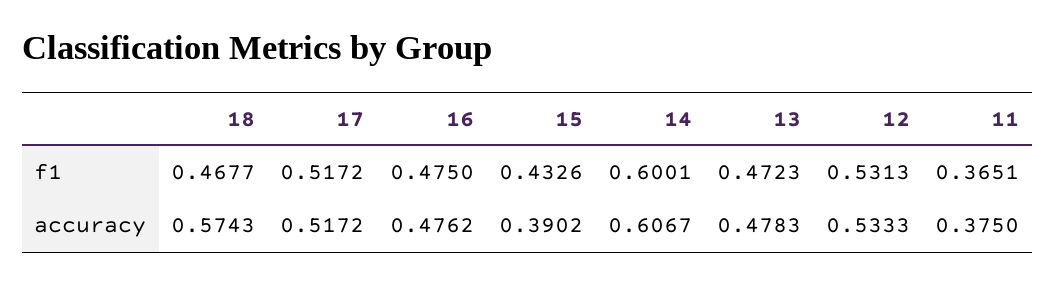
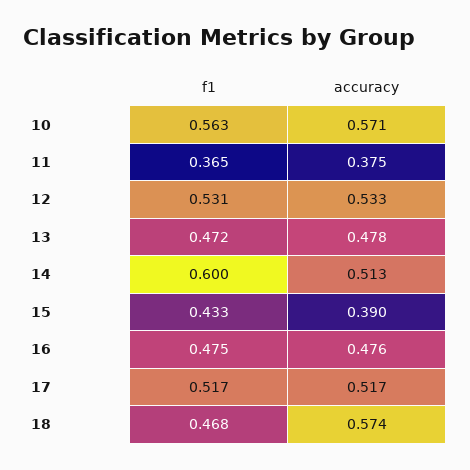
  {
    "18": {
      "f1": 0.4677,
      "accuracy": 0.5743
    },
    "17": {
      "f1": 0.5172,
      "accuracy": 0.5172
    },
    "16": {
      "f1": 0.475,
      "accuracy": 0.4762
    },
    "15": {
      "f1": 0.4326,
      "accuracy": 0.3902
    },
    "14": {
      "f1": 0.6001,
-     "accuracy": 0.6067
+     "accuracy": 0.513
    },
    "13": {
      "f1": 0.4723,
      "accuracy": 0.4783
    },
    "12": {
      "f1": 0.5313,
      "accuracy": 0.5333
    },
    "11": {
      "f1": 0.3651,
      "accuracy": 0.375
-   }
+   },
+   "10": {
+     "f1": 0.563,
+     "accuracy": 0.571
+   }
  }

